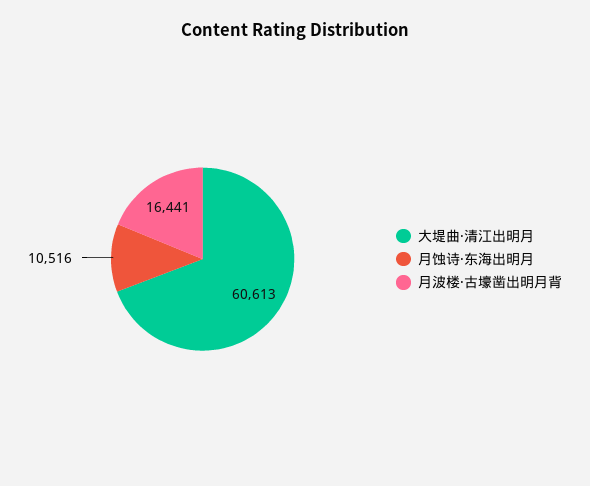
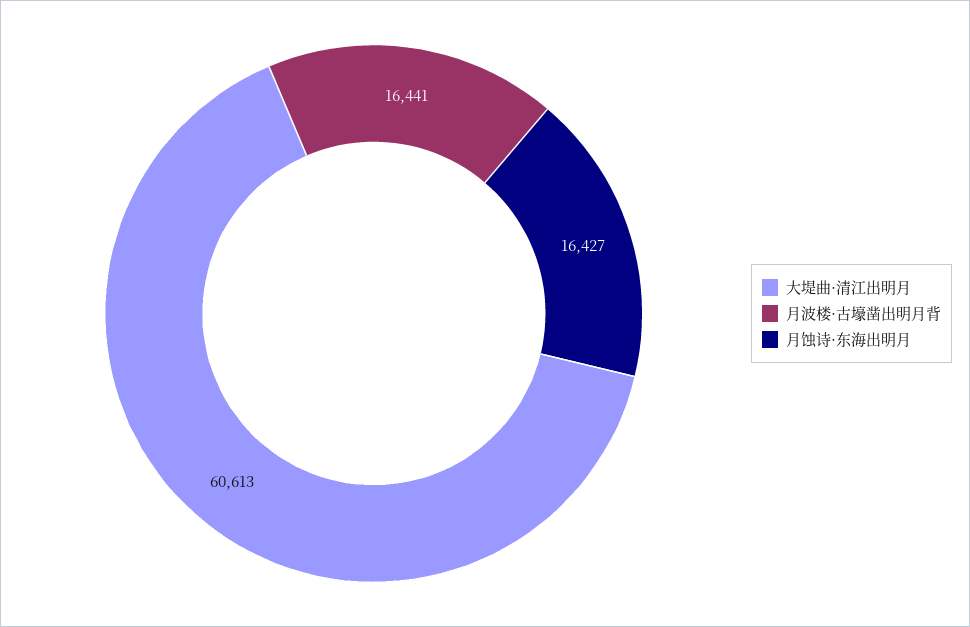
  {
    "大堤曲·清江出明月": 60613,
-   "月蚀诗·东海出明月": 10516,
+   "月蚀诗·东海出明月": 16427,
    "月波楼·古壕凿出明月背": 16441
  }

